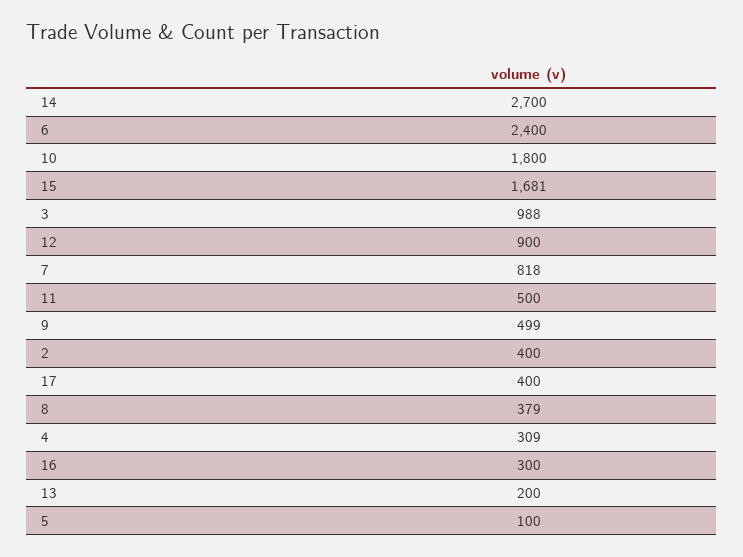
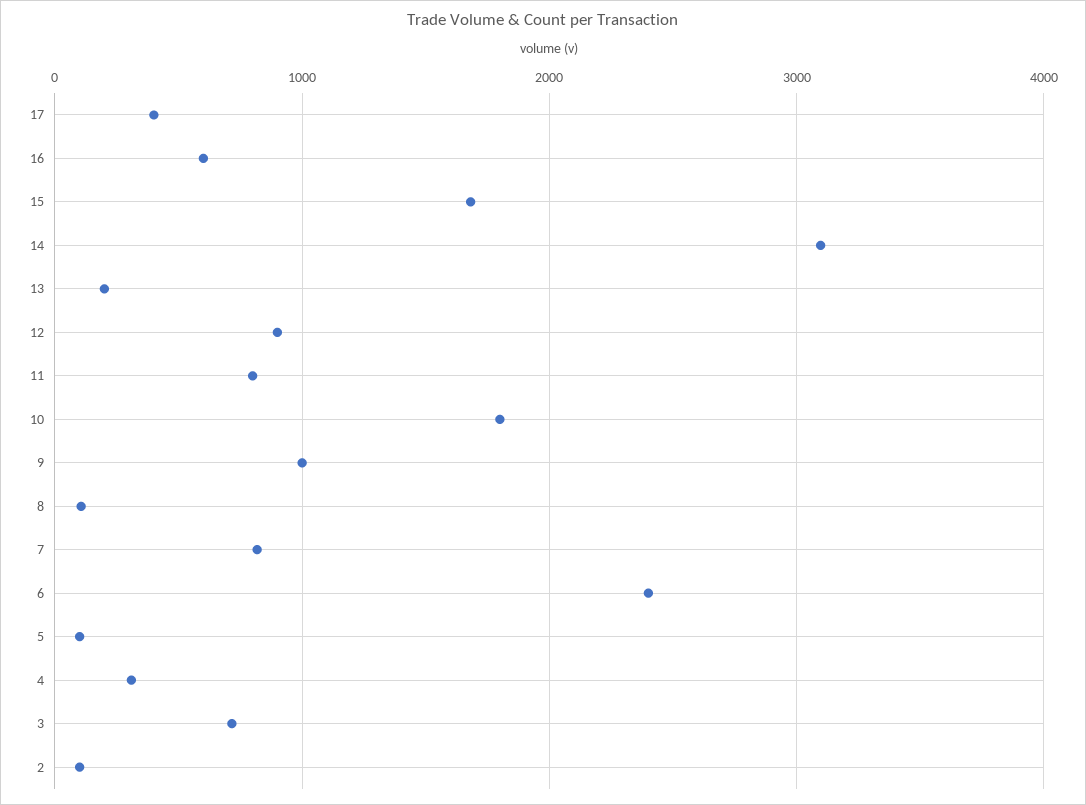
  {
-   "14": 2700,
+   "14": 3100,
    "6": 2400,
    "10": 1800,
    "15": 1681,
-   "3": 988,
+   "3": 700,
    "12": 900,
    "7": 818,
-   "11": 500,
+   "11": 800,
-   "9": 499,
+   "9": 1000,
-   "2": 400,
+   "2": 100,
    "17": 400,
-   "8": 379,
+   "8": 100,
    "4": 309,
-   "16": 300,
+   "16": 600,
    "13": 200,
    "5": 100
  }

